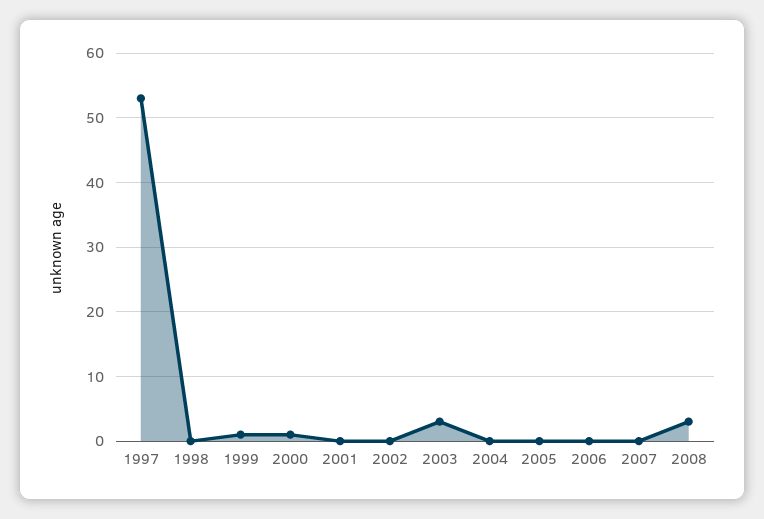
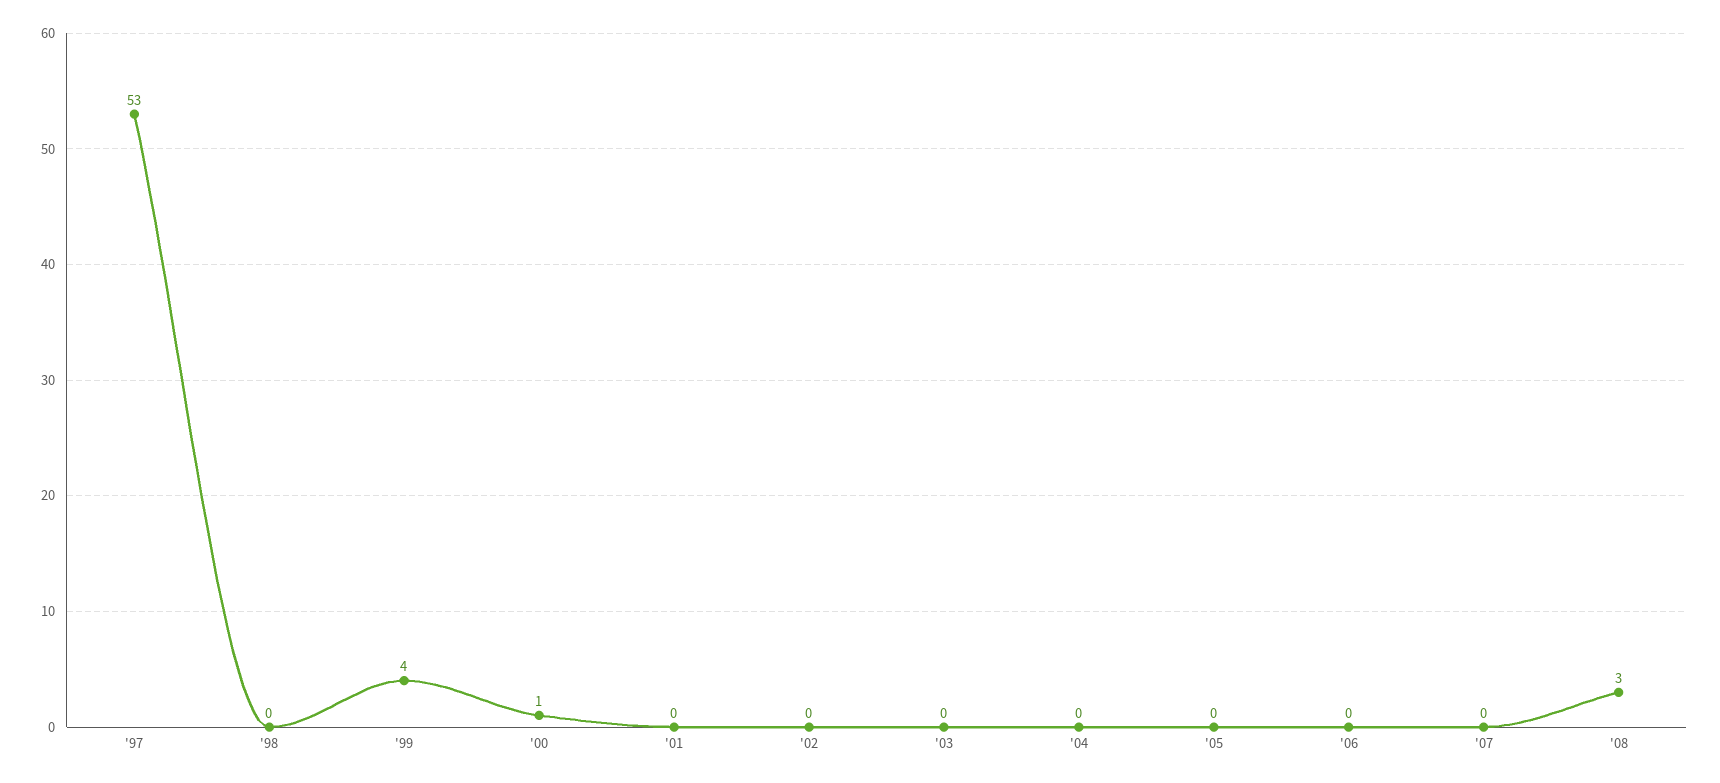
  {
    "1997": 53,
    "1998": 0,
-   "1999": 1,
+   "1999": 4,
    "2000": 1,
    "2001": 0,
    "2002": 0,
-   "2003": 3,
+   "2003": 0,
    "2004": 0,
    "2005": 0,
    "2006": 0,
    "2007": 0,
    "2008": 3
  }

